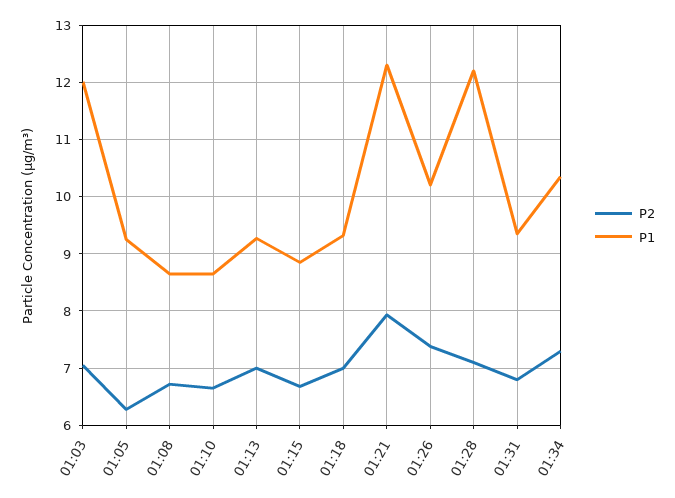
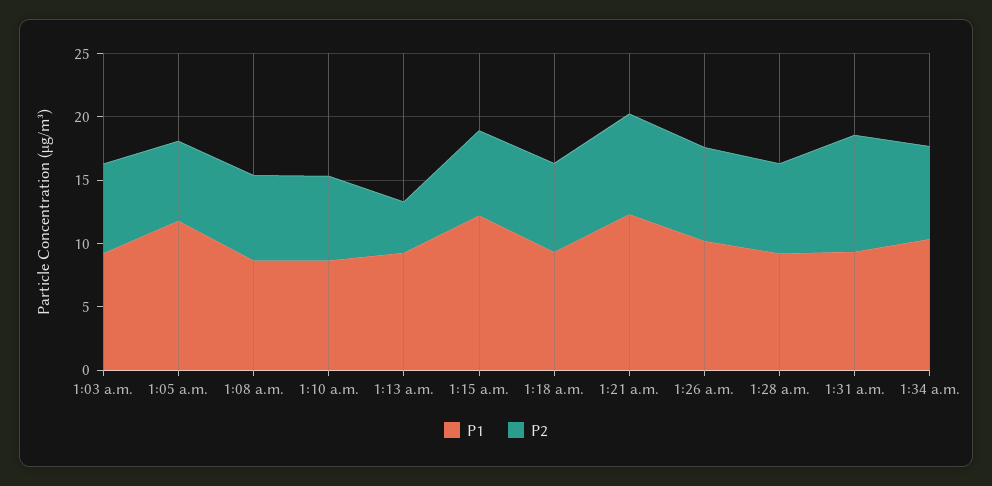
  {
    "P2": {
      "01:03": 7,
      "01:05": 6.2,
      "01:08": 6.8,
      "01:10": 6.6,
-     "01:13": 7,
+     "01:13": 4,
      "01:15": 6.6,
      "01:18": 7,
      "01:21": 8,
      "01:26": 7.4,
      "01:28": 7.2,
-     "01:31": 6.8,
+     "01:31": 9,
      "01:34": 7.4
    },
    "P1": {
-     "01:03": 12,
+     "01:03": 9,
-     "01:05": 9.2,
+     "01:05": 12,
      "01:08": 8.6,
      "01:10": 8.6,
      "01:13": 9.2,
-     "01:15": 8.8,
+     "01:15": 12,
      "01:18": 9.4,
      "01:21": 12.4,
      "01:26": 10.2,
-     "01:28": 12.2,
+     "01:28": 9,
      "01:31": 9.4,
      "01:34": 10.4
    }
  }

